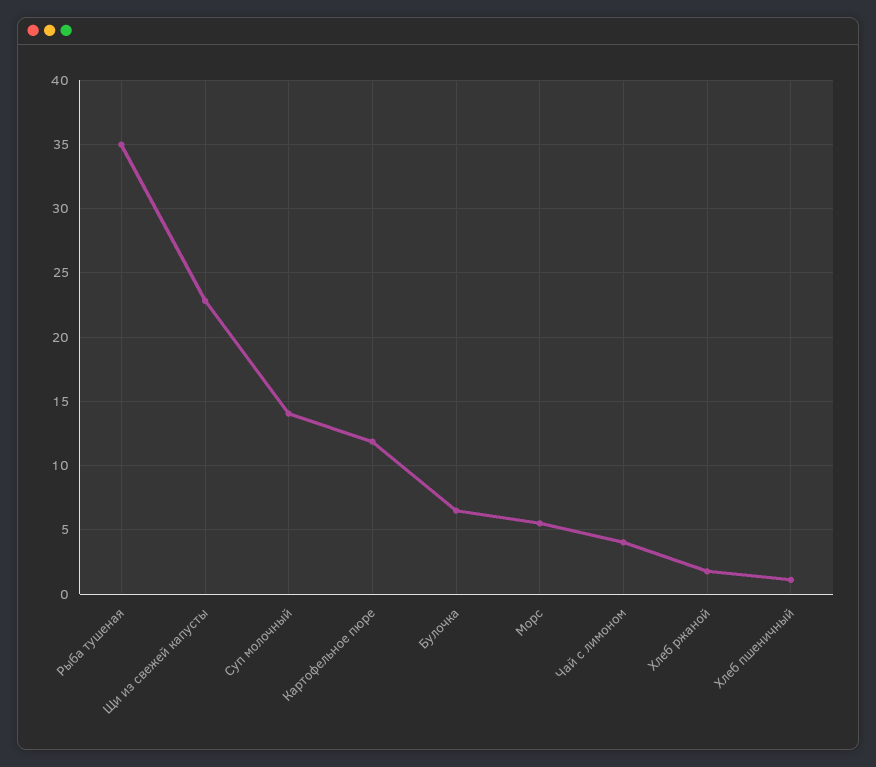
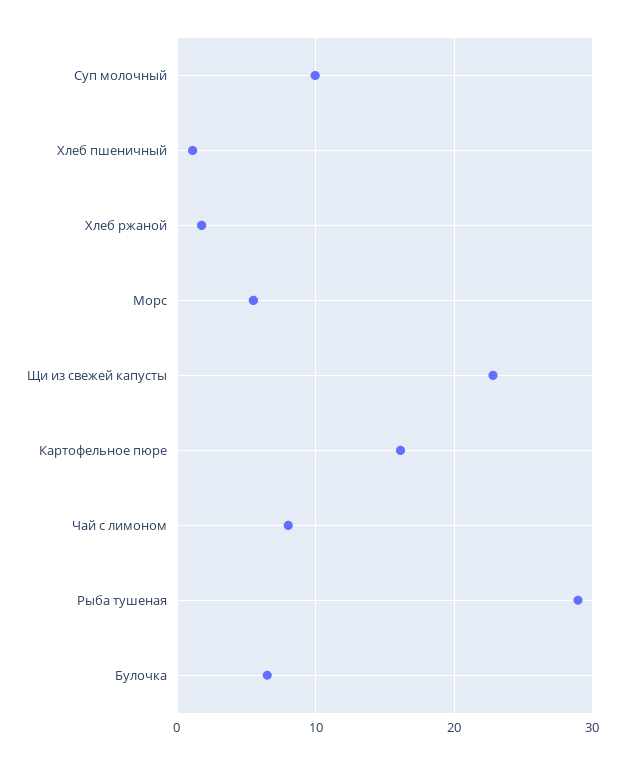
  {
-   "Рыба тушеная": 35,
+   "Рыба тушеная": 29,
    "Щи из свежей капусты": 23,
-   "Суп молочный": 14,
+   "Суп молочный": 10,
-   "Картофельное пюре": 12,
+   "Картофельное пюре": 16,
    "Булочка": 6.5,
    "Морс": 5.5,
-   "Чай с лимоном": 4,
+   "Чай с лимоном": 8,
    "Хлеб ржаной": 2,
    "Хлеб пшеничный": 1
  }

